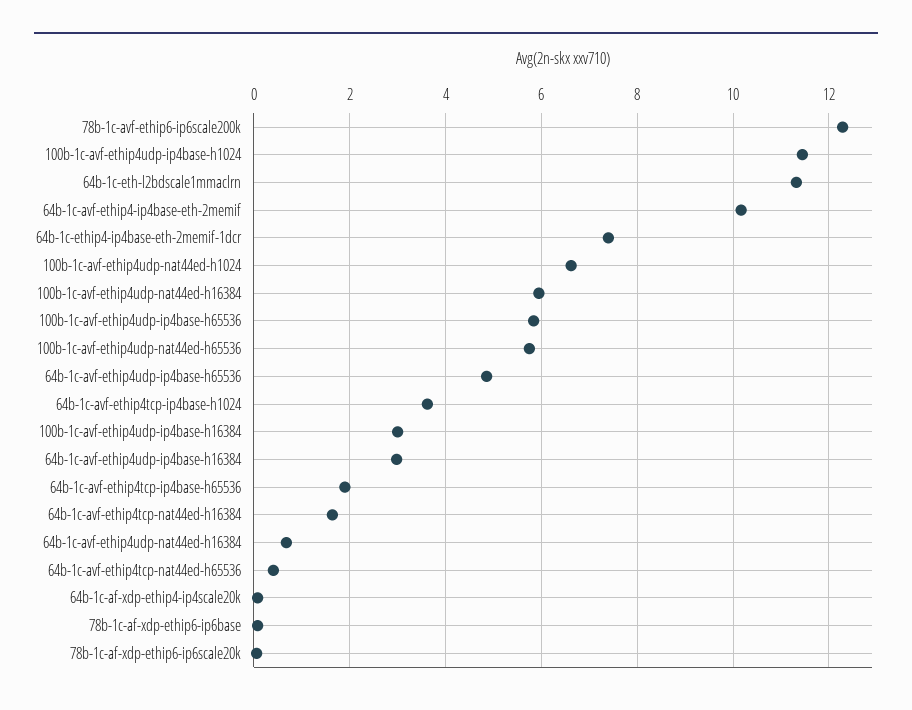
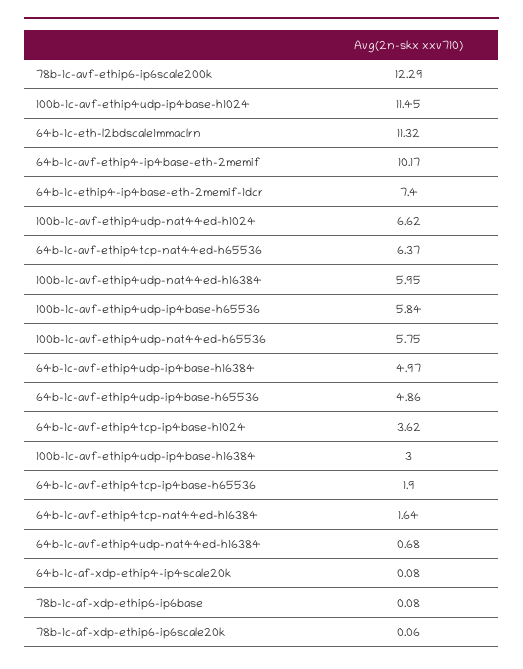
  {
    "78b-1c-avf-ethip6-ip6scale200k": 12.29,
    "100b-1c-avf-ethip4udp-ip4base-h1024": 11.45,
    "64b-1c-eth-l2bdscale1mmaclrn": 11.32,
    "64b-1c-avf-ethip4-ip4base-eth-2memif": 10.17,
    "64b-1c-ethip4-ip4base-eth-2memif-1dcr": 7.4,
    "100b-1c-avf-ethip4udp-nat44ed-h1024": 6.62,
    "100b-1c-avf-ethip4udp-nat44ed-h16384": 5.95,
    "100b-1c-avf-ethip4udp-ip4base-h65536": 5.84,
    "100b-1c-avf-ethip4udp-nat44ed-h65536": 5.75,
    "64b-1c-avf-ethip4udp-ip4base-h65536": 4.86,
    "64b-1c-avf-ethip4tcp-ip4base-h1024": 3.62,
    "100b-1c-avf-ethip4udp-ip4base-h16384": 3,
-   "64b-1c-avf-ethip4udp-ip4base-h16384": 3,
+   "64b-1c-avf-ethip4udp-ip4base-h16384": 4.97,
    "64b-1c-avf-ethip4tcp-ip4base-h65536": 1.9,
    "64b-1c-avf-ethip4tcp-nat44ed-h16384": 1.64,
    "64b-1c-avf-ethip4udp-nat44ed-h16384": 0.68,
-   "64b-1c-avf-ethip4tcp-nat44ed-h65536": 0.4,
+   "64b-1c-avf-ethip4tcp-nat44ed-h65536": 6.37,
    "64b-1c-af-xdp-ethip4-ip4scale20k": 0.08,
    "78b-1c-af-xdp-ethip6-ip6base": 0.08,
    "78b-1c-af-xdp-ethip6-ip6scale20k": 0.06
  }

